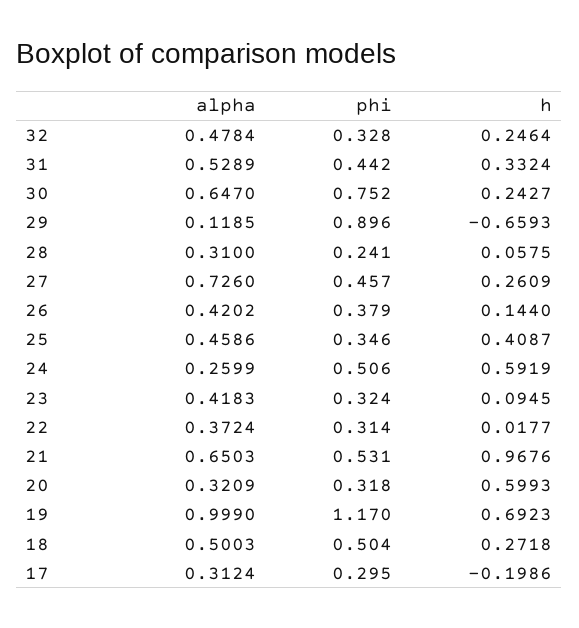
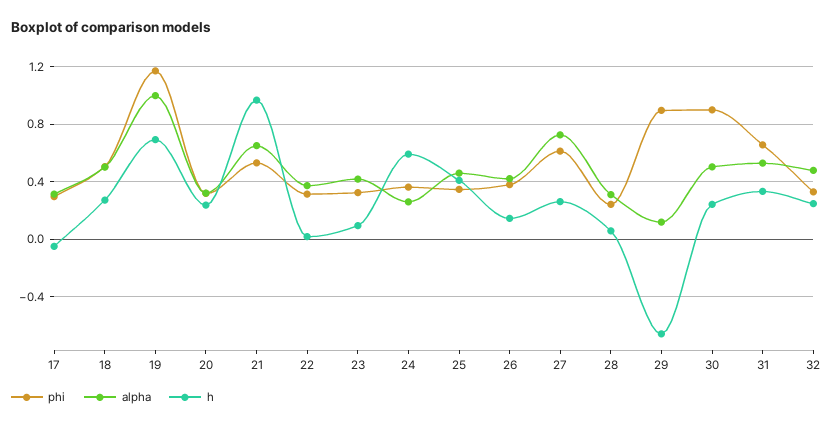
  {
    "alpha": {
      "32": 0.4784,
      "31": 0.5289,
-     "30": 0.647,
+     "30": 0.5,
      "29": 0.1185,
      "28": 0.31,
      "27": 0.726,
      "26": 0.4202,
      "25": 0.4586,
      "24": 0.2599,
      "23": 0.4183,
      "22": 0.3724,
      "21": 0.6503,
      "20": 0.3209,
      "19": 0.999,
      "18": 0.5003,
      "17": 0.3124
    },
    "phi": {
      "32": 0.328,
-     "31": 0.442,
+     "31": 0.65,
-     "30": 0.752,
+     "30": 0.9,
      "29": 0.896,
      "28": 0.241,
-     "27": 0.457,
+     "27": 0.6,
      "26": 0.379,
      "25": 0.346,
-     "24": 0.506,
+     "24": 0.35,
      "23": 0.324,
      "22": 0.314,
      "21": 0.531,
      "20": 0.318,
      "19": 1.17,
      "18": 0.504,
      "17": 0.295
    },
    "h": {
      "32": 0.2464,
      "31": 0.3324,
      "30": 0.2427,
      "29": -0.6593,
      "28": 0.0575,
      "27": 0.2609,
      "26": 0.144,
      "25": 0.4087,
      "24": 0.5919,
      "23": 0.0945,
      "22": 0.0177,
      "21": 0.9676,
-     "20": 0.5993,
+     "20": 0.25,
      "19": 0.6923,
      "18": 0.2718,
-     "17": -0.1986
+     "17": -0.05
    }
  }

